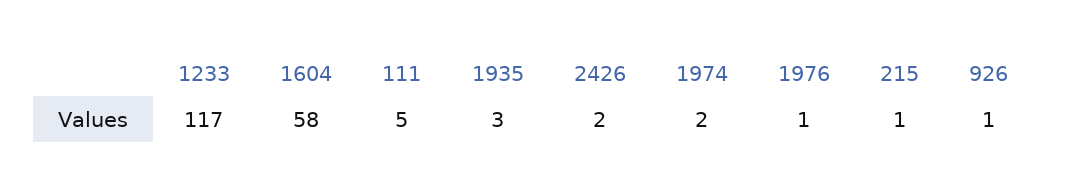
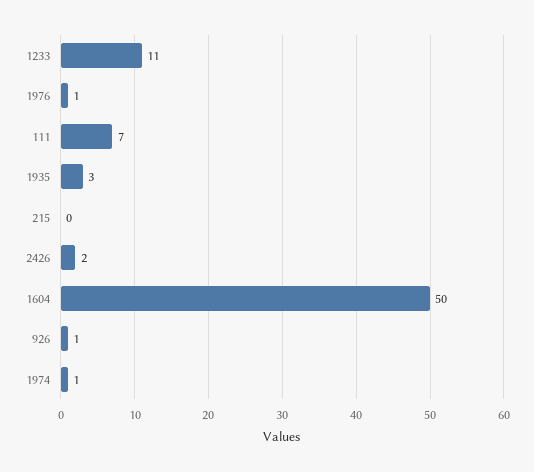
  {
-   "1233": 117,
+   "1233": 11,
-   "1604": 58,
+   "1604": 50,
-   "111": 5,
+   "111": 7,
    "1935": 3,
    "2426": 2,
-   "1974": 2,
+   "1974": 1,
    "1976": 1,
-   "215": 1,
+   "215": 0,
    "926": 1
  }

